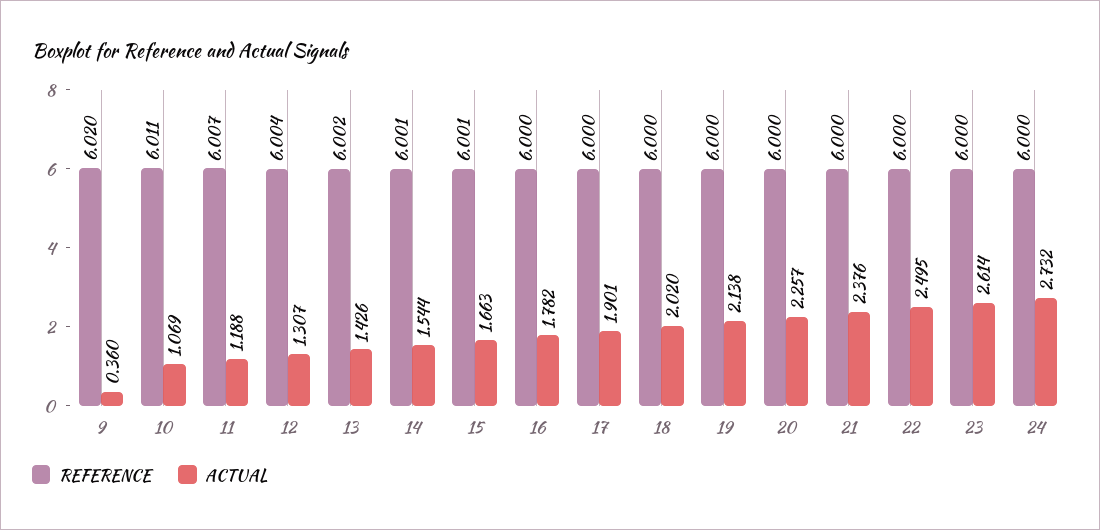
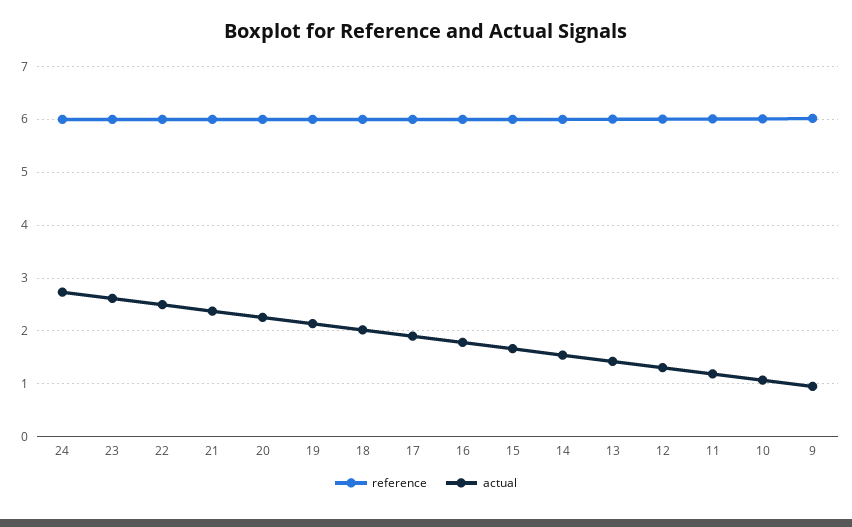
  {
    "REFERENCE": {
      "9": 6.02,
      "10": 6.011,
      "11": 6.007,
      "12": 6.004,
      "13": 6.002,
      "14": 6.001,
      "15": 6.001,
      "16": 6,
      "17": 6,
      "18": 6,
      "19": 6,
      "20": 6,
      "21": 6,
      "22": 6,
      "23": 6,
      "24": 6
    },
    "ACTUAL": {
-     "9": 0.36,
+     "9": 1,
      "10": 1.069,
      "11": 1.188,
      "12": 1.307,
      "13": 1.426,
      "14": 1.544,
      "15": 1.663,
      "16": 1.782,
      "17": 1.901,
      "18": 2.02,
      "19": 2.138,
      "20": 2.257,
      "21": 2.376,
      "22": 2.495,
      "23": 2.614,
      "24": 2.732
    }
  }

